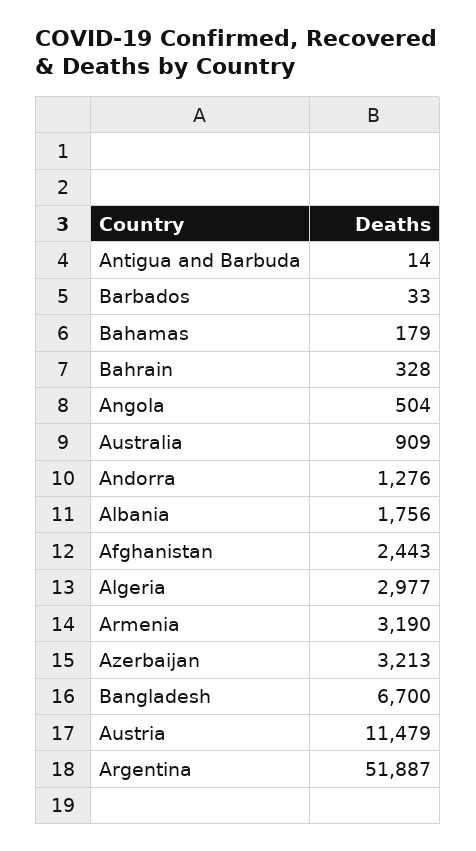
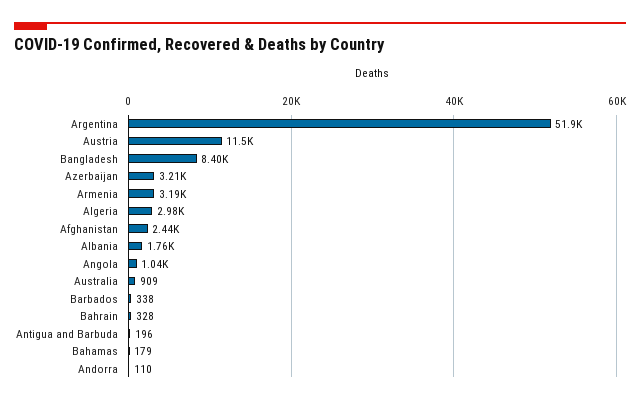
  {
-   "Antigua and Barbuda": 14,
+   "Antigua and Barbuda": 196,
-   "Barbados": 33,
+   "Barbados": 338,
    "Bahamas": 179,
    "Bahrain": 328,
-   "Angola": 504,
+   "Angola": 1040,
    "Australia": 909,
-   "Andorra": 1276,
+   "Andorra": 110,
    "Albania": 1756,
    "Afghanistan": 2443,
    "Algeria": 2977,
    "Armenia": 3190,
    "Azerbaijan": 3213,
-   "Bangladesh": 6700,
+   "Bangladesh": 8400,
    "Austria": 11479,
    "Argentina": 51887
  }

